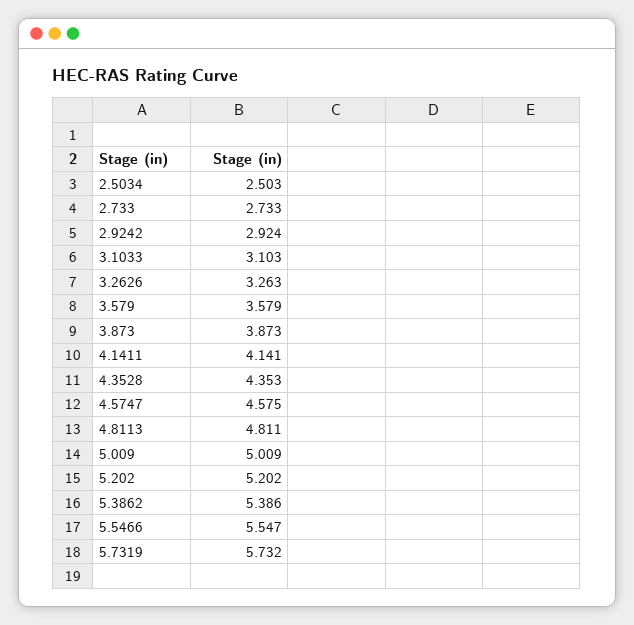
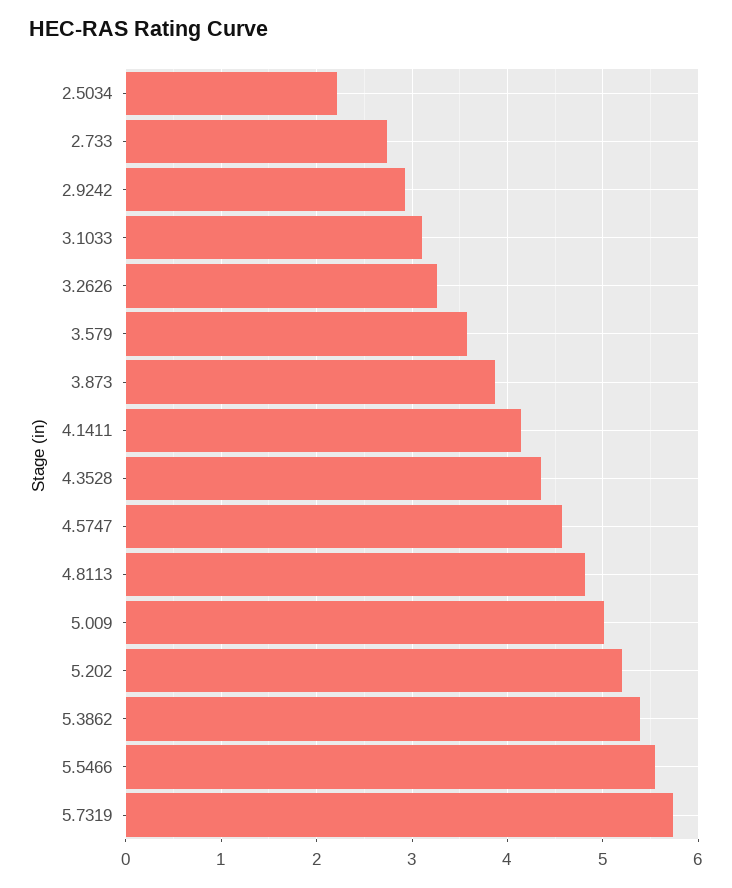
  {
-   "2.5034": 2.503,
+   "2.5034": 2.2,
    "2.733": 2.733,
    "2.9242": 2.924,
    "3.1033": 3.103,
    "3.2626": 3.263,
    "3.579": 3.579,
    "3.873": 3.873,
    "4.1411": 4.141,
    "4.3528": 4.353,
    "4.5747": 4.575,
    "4.8113": 4.811,
    "5.009": 5.009,
    "5.202": 5.202,
    "5.3862": 5.386,
    "5.5466": 5.547,
    "5.7319": 5.732
  }

